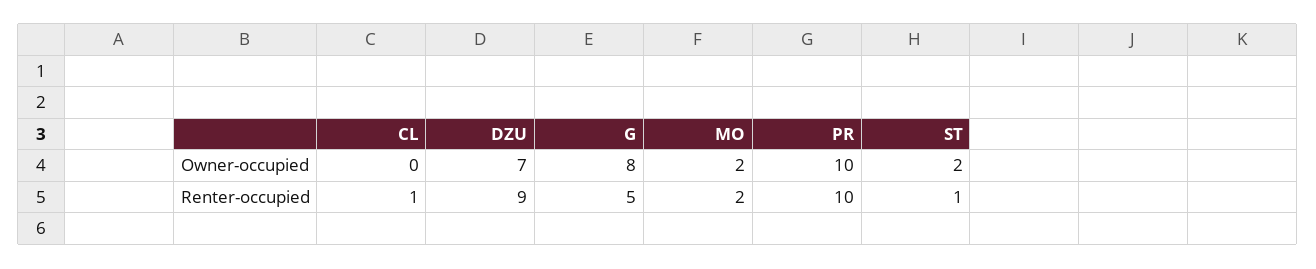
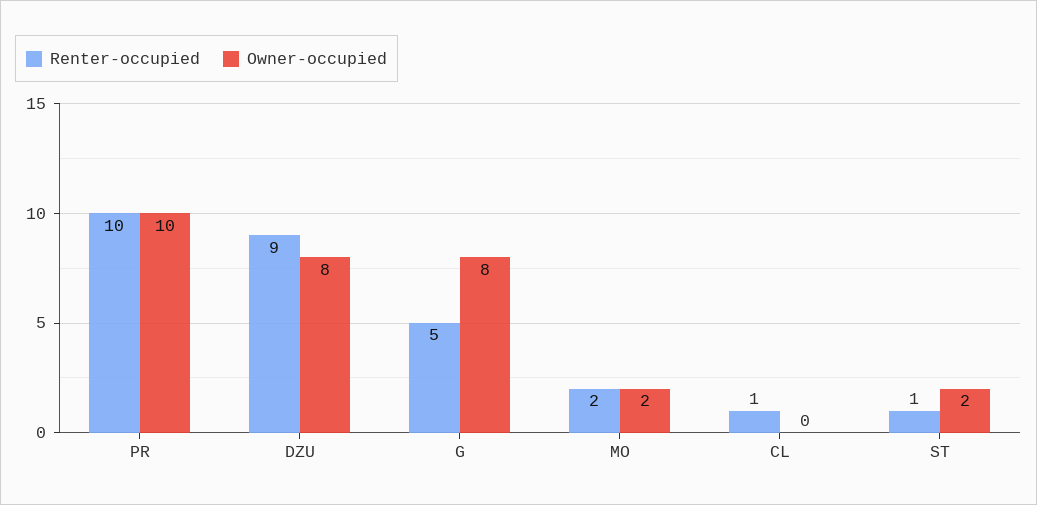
  {
    "Owner-occupied": {
      "CL": 0,
-     "DZU": 7,
+     "DZU": 8,
      "G": 8,
      "MO": 2,
      "PR": 10,
      "ST": 2
    },
    "Renter-occupied": {
      "CL": 1,
      "DZU": 9,
      "G": 5,
      "MO": 2,
      "PR": 10,
      "ST": 1
    }
  }

